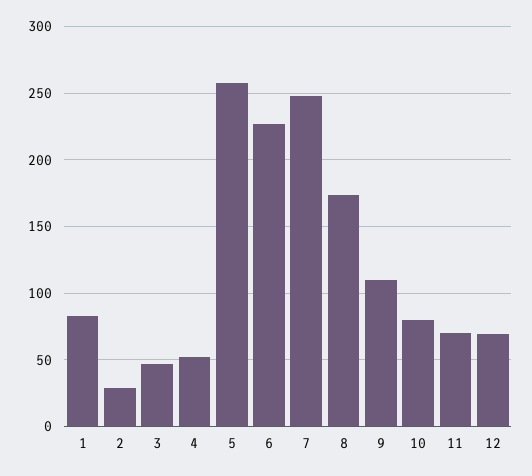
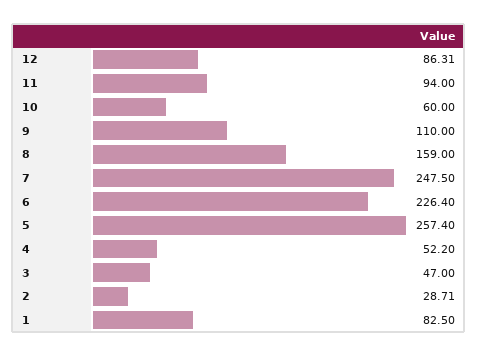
  {
    "1": 82.5,
    "2": 28.71,
    "3": 47,
    "4": 52.2,
    "5": 257.4,
    "6": 226.4,
    "7": 247.5,
-   "8": 175,
+   "8": 159,
    "9": 110,
-   "10": 80,
+   "10": 60,
-   "11": 70,
+   "11": 94,
-   "12": 70
+   "12": 86.31
  }

